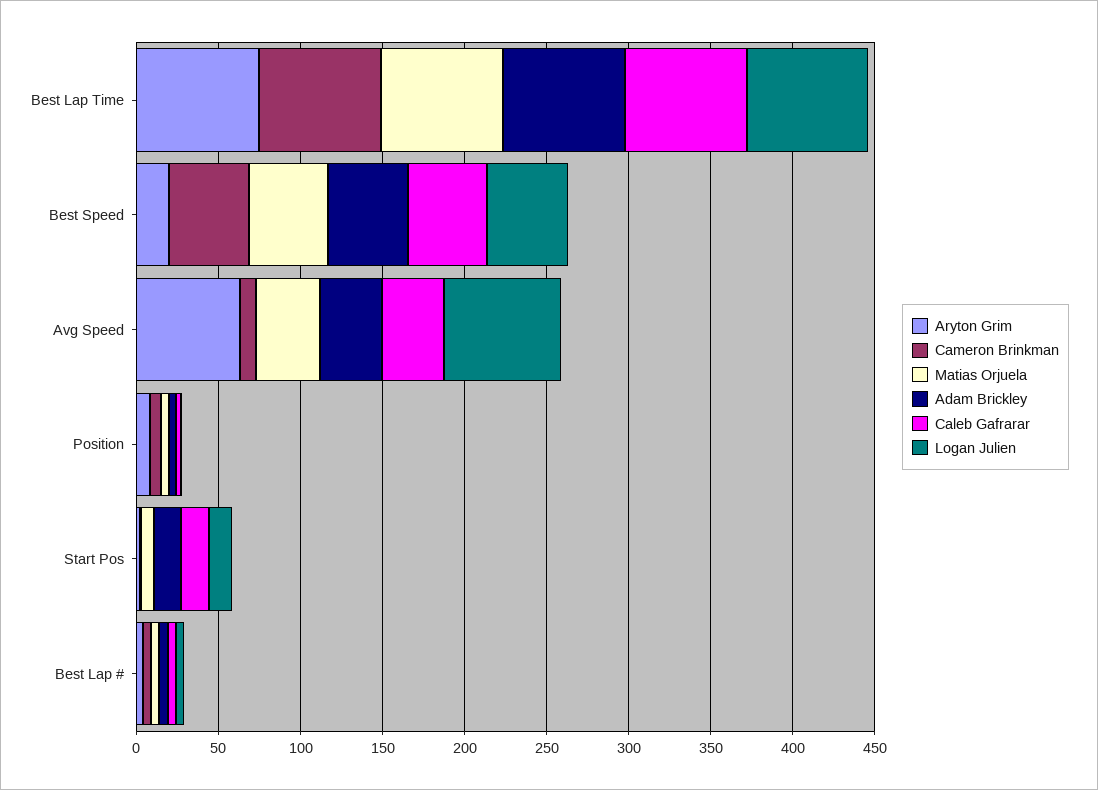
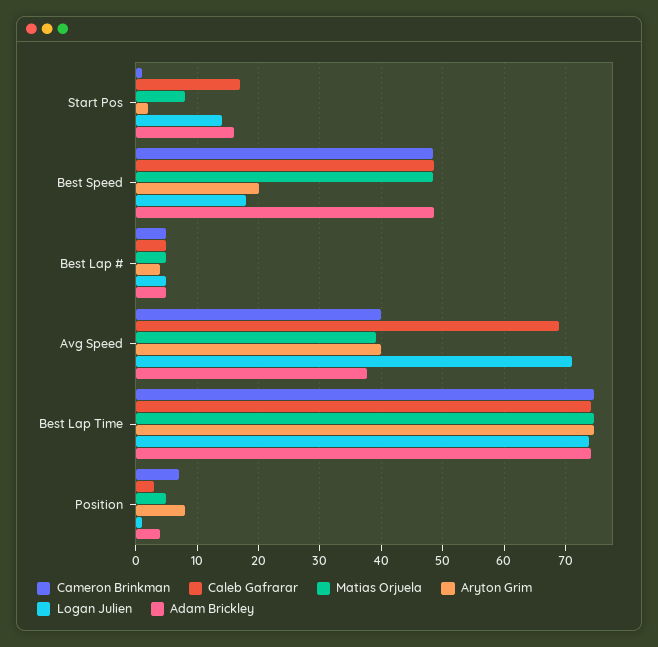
  {
    "Aryton Grim": {
      "Best Lap Time": 75,
      "Best Speed": 20,
-     "Avg Speed": 60,
+     "Avg Speed": 40,
      "Position": 8,
      "Start Pos": 2,
      "Best Lap #": 4
    },
    "Cameron Brinkman": {
      "Best Lap Time": 75,
      "Best Speed": 48,
-     "Avg Speed": 10,
+     "Avg Speed": 40,
      "Position": 7,
      "Start Pos": 1,
      "Best Lap #": 5
    },
    "Matias Orjuela": {
      "Best Lap Time": 75,
      "Best Speed": 48,
      "Avg Speed": 39,
      "Position": 5,
      "Start Pos": 8,
      "Best Lap #": 5
    },
    "Adam Brickley": {
      "Best Lap Time": 74,
      "Best Speed": 49,
      "Avg Speed": 38,
      "Position": 4,
      "Start Pos": 16,
      "Best Lap #": 5
    },
    "Caleb Gafrarar": {
      "Best Lap Time": 74,
      "Best Speed": 49,
-     "Avg Speed": 40,
+     "Avg Speed": 69,
      "Position": 3,
      "Start Pos": 17,
      "Best Lap #": 5
    },
    "Logan Julien": {
      "Best Lap Time": 74,
-     "Best Speed": 50,
+     "Best Speed": 18,
      "Avg Speed": 71,
      "Position": 1,
      "Start Pos": 14,
      "Best Lap #": 5
    }
  }

